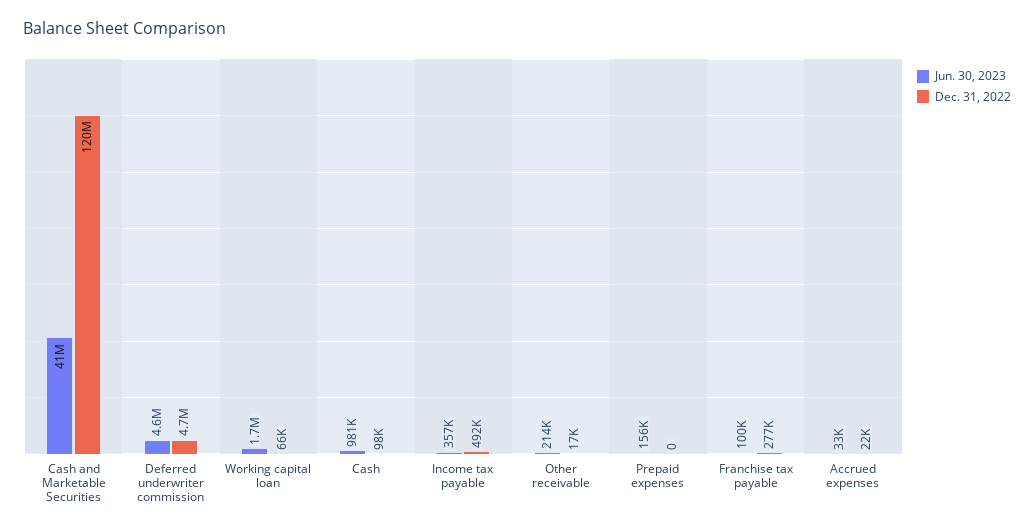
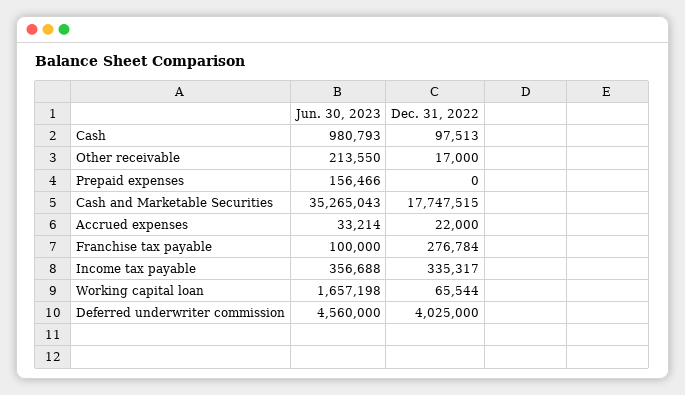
  {
    "Jun. 30, 2023": {
-     "Cash and Marketable Securities": 41000000,
+     "Cash and Marketable Securities": 35265043,
      "Deferred underwriter commission": 4560000,
      "Working capital loan": 1657198,
      "Cash": 980793,
      "Income tax payable": 356688,
      "Other receivable": 213550,
      "Prepaid expenses": 156466,
      "Franchise tax payable": 100000,
      "Accrued expenses": 33214
    },
    "Dec. 31, 2022": {
-     "Cash and Marketable Securities": 120000000,
+     "Cash and Marketable Securities": 17747515,
-     "Deferred underwriter commission": 4700000,
+     "Deferred underwriter commission": 4025000,
      "Working capital loan": 65544,
      "Cash": 97513,
-     "Income tax payable": 492000,
+     "Income tax payable": 335317,
      "Other receivable": 17000,
      "Prepaid expenses": 0,
      "Franchise tax payable": 276784,
      "Accrued expenses": 22000
    }
  }

